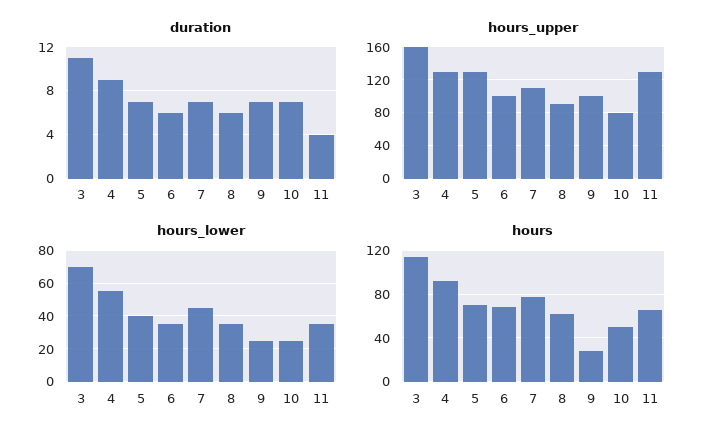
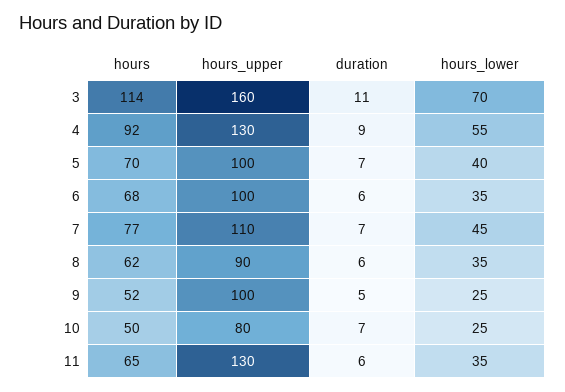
  {
    "duration": {
      "3": 11,
      "4": 9,
      "5": 7,
      "6": 6,
      "7": 7,
      "8": 6,
-     "9": 7,
+     "9": 5,
      "10": 7,
-     "11": 4
+     "11": 6
    },
    "hours_upper": {
      "3": 160,
      "4": 130,
-     "5": 130,
+     "5": 100,
      "6": 100,
      "7": 110,
      "8": 90,
      "9": 100,
      "10": 80,
      "11": 130
    },
    "hours_lower": {
      "3": 70,
      "4": 55,
      "5": 40,
      "6": 35,
      "7": 45,
      "8": 35,
      "9": 25,
      "10": 25,
      "11": 35
    },
    "hours": {
      "3": 114,
      "4": 92,
      "5": 70,
      "6": 68,
      "7": 77,
      "8": 62,
-     "9": 30,
+     "9": 52,
      "10": 50,
      "11": 65
    }
  }

